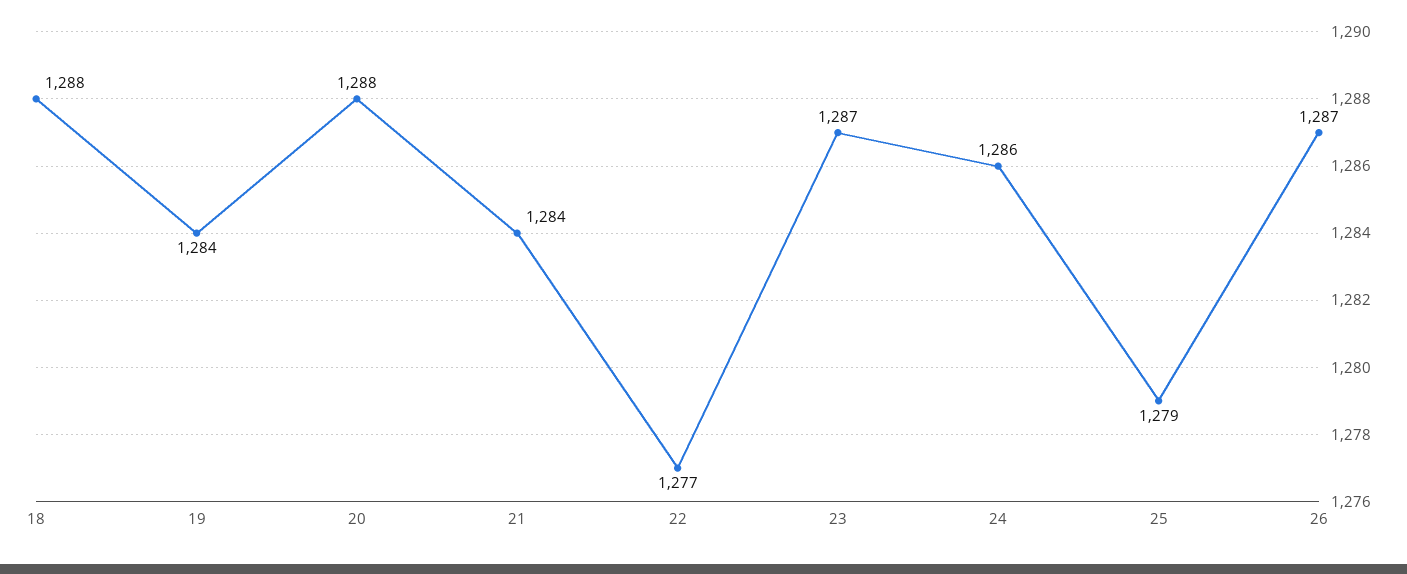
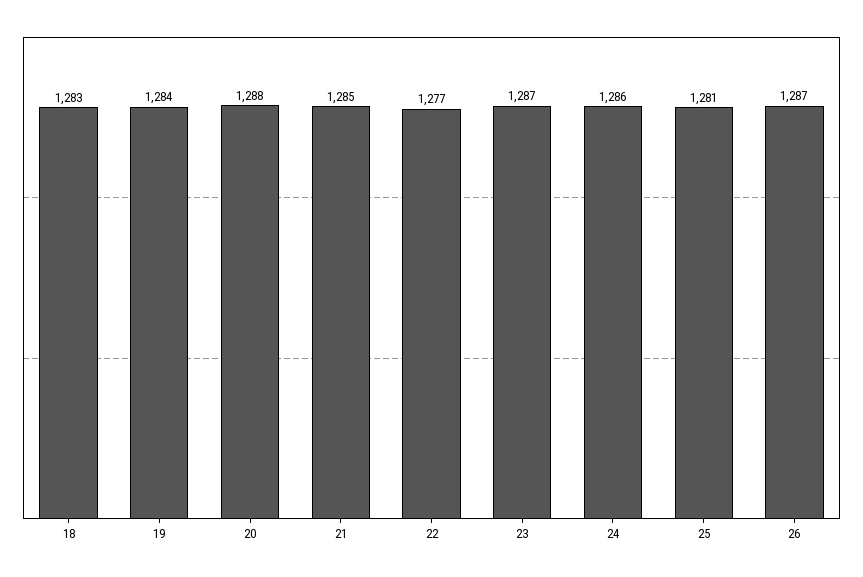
  {
-   "18": 1288,
+   "18": 1283,
    "19": 1284,
    "20": 1288,
-   "21": 1284,
+   "21": 1285,
    "22": 1277,
    "23": 1287,
    "24": 1286,
-   "25": 1279,
+   "25": 1281,
    "26": 1287
  }

